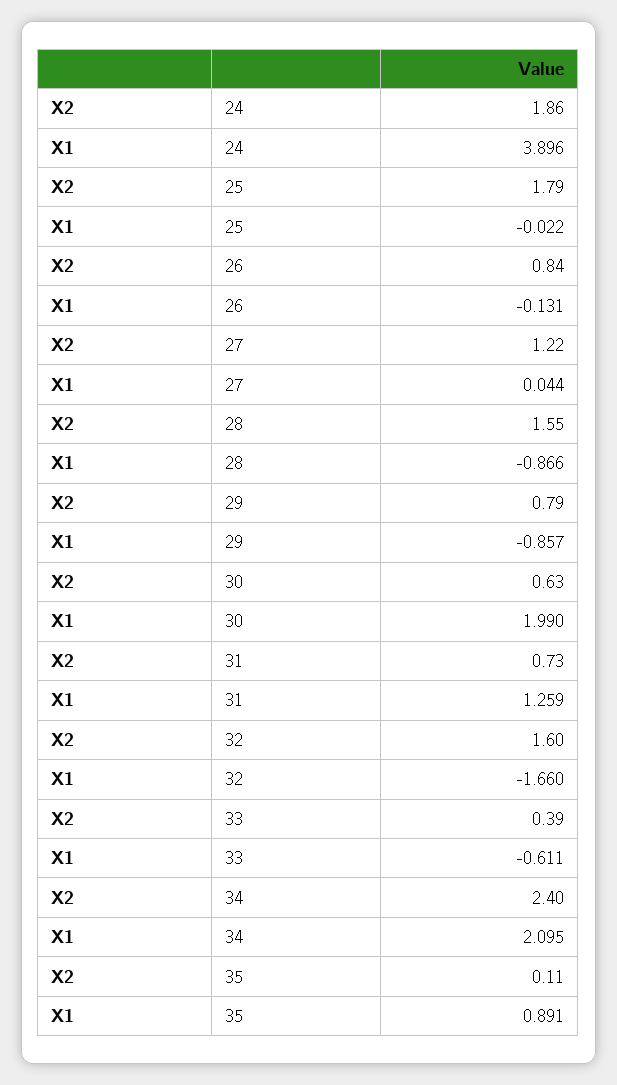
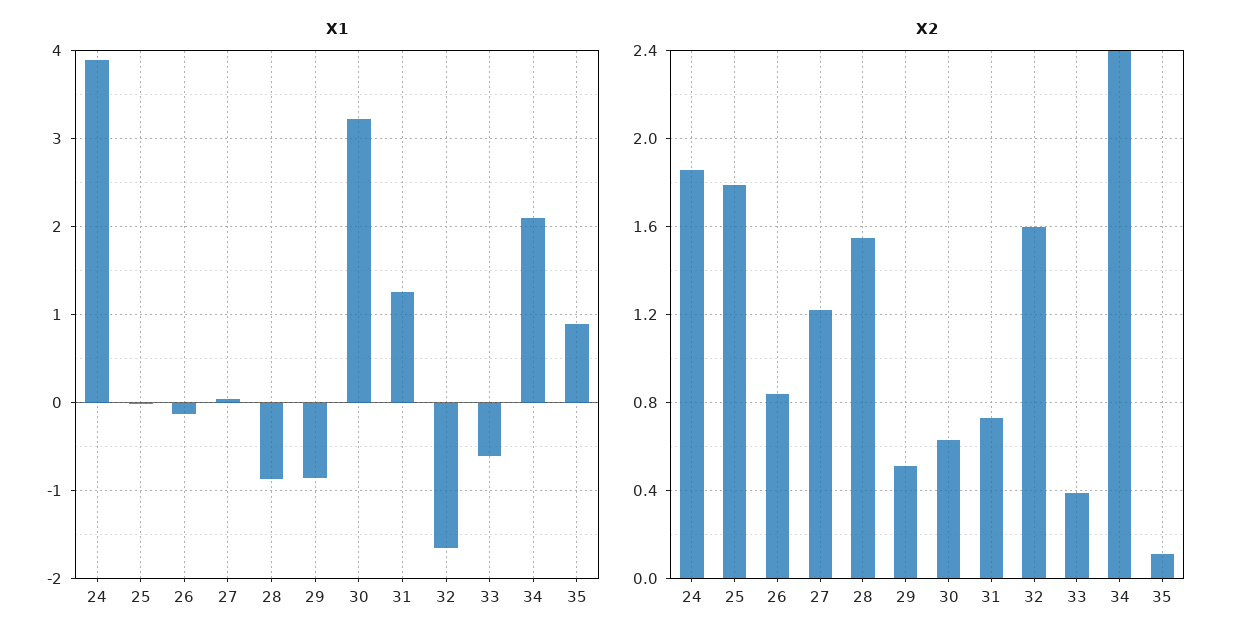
  {
    "X2": {
      "24": 1.86,
      "25": 1.79,
      "26": 0.84,
      "27": 1.22,
      "28": 1.55,
-     "29": 0.79,
+     "29": 0.5,
      "30": 0.63,
      "31": 0.73,
      "32": 1.6,
      "33": 0.39,
      "34": 2.4,
      "35": 0.11
    },
    "X1": {
      "24": 3.896,
      "25": -0.022,
      "26": -0.131,
      "27": 0.044,
      "28": -0.866,
      "29": -0.857,
-     "30": 1.99,
+     "30": 3.2,
      "31": 1.259,
      "32": -1.66,
      "33": -0.611,
      "34": 2.095,
      "35": 0.891
    }
  }

